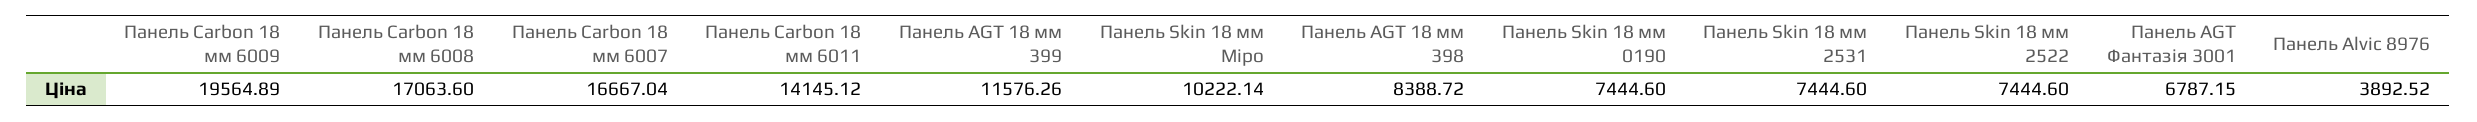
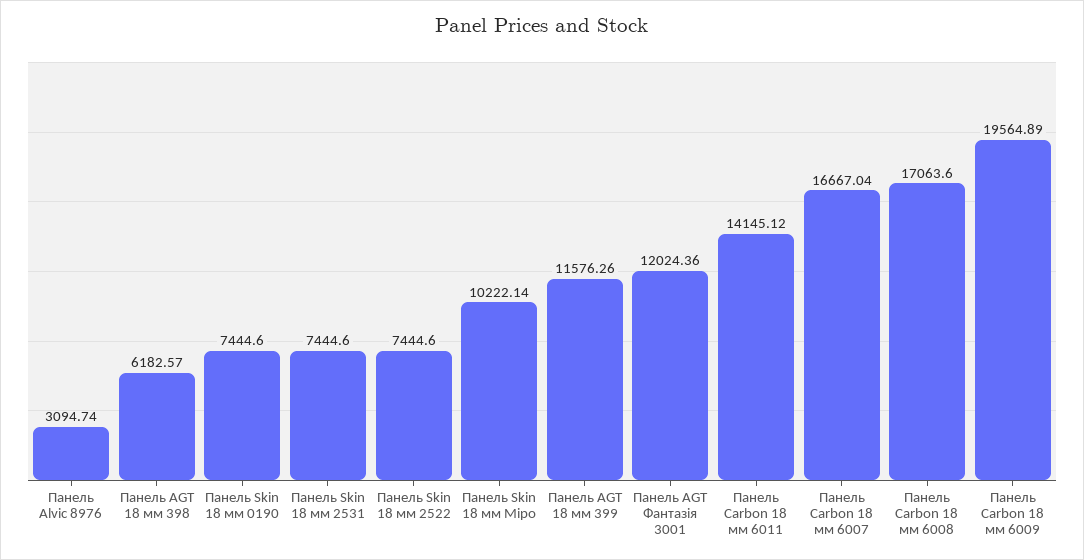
  {
    "Панель Carbon 18 мм 6009": 19564.89,
    "Панель Carbon 18 мм 6008": 17063.6,
    "Панель Carbon 18 мм 6007": 16667.04,
    "Панель Carbon 18 мм 6011": 14145.12,
    "Панель AGT 18 мм 399": 11576.26,
    "Панель Skin 18 мм Міро": 10222.14,
-   "Панель AGT 18 мм 398": 8388.72,
+   "Панель AGT 18 мм 398": 6182.57,
    "Панель Skin 18 мм 0190": 7444.6,
    "Панель Skin 18 мм 2531": 7444.6,
    "Панель Skin 18 мм 2522": 7444.6,
-   "Панель AGT Фантазія 3001": 6787.15,
+   "Панель AGT Фантазія 3001": 12024.36,
-   "Панель Alvic 8976": 3892.52
+   "Панель Alvic 8976": 3094.74
  }

